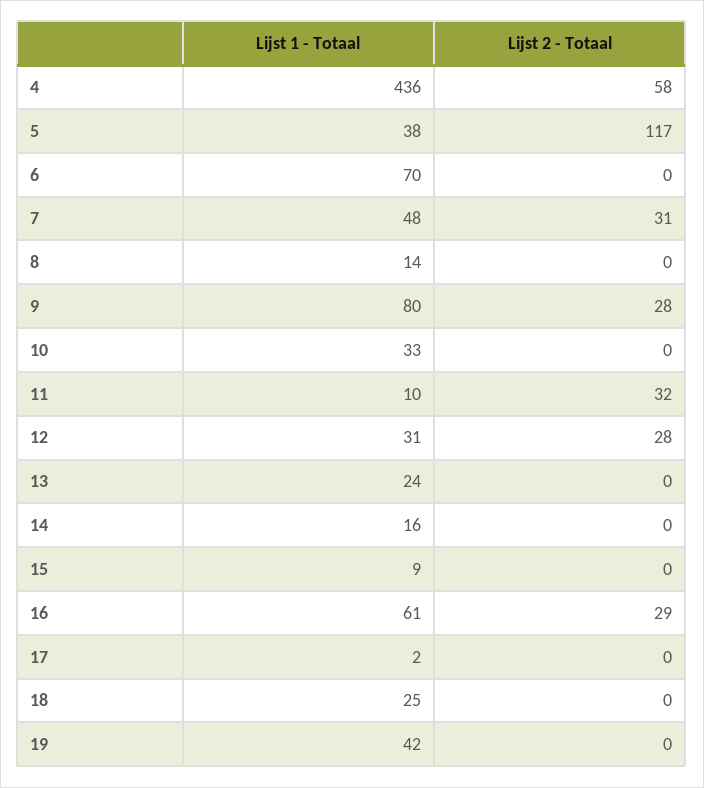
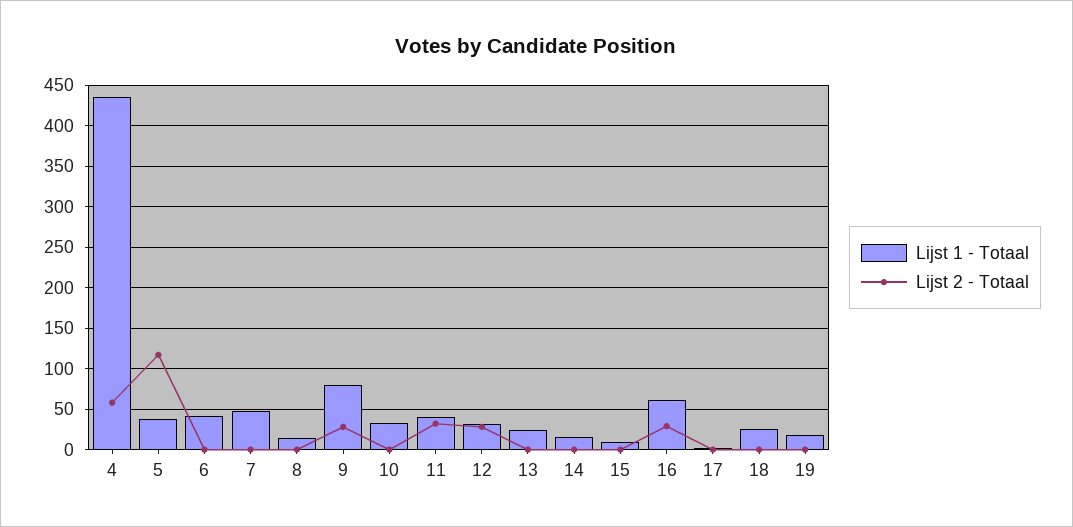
  {
    "Lijst 1 - Totaal": {
      "4": 436,
      "5": 38,
-     "6": 70,
+     "6": 40,
      "7": 48,
      "8": 14,
      "9": 80,
      "10": 33,
-     "11": 10,
+     "11": 40,
      "12": 31,
      "13": 24,
      "14": 16,
      "15": 9,
      "16": 61,
      "17": 2,
      "18": 25,
-     "19": 42
+     "19": 20
    },
    "Lijst 2 - Totaal": {
      "4": 58,
      "5": 117,
      "6": 0,
-     "7": 31,
+     "7": 0,
      "8": 0,
      "9": 28,
      "10": 0,
      "11": 32,
      "12": 28,
      "13": 0,
      "14": 0,
      "15": 0,
      "16": 29,
      "17": 0,
      "18": 0,
      "19": 0
    }
  }

